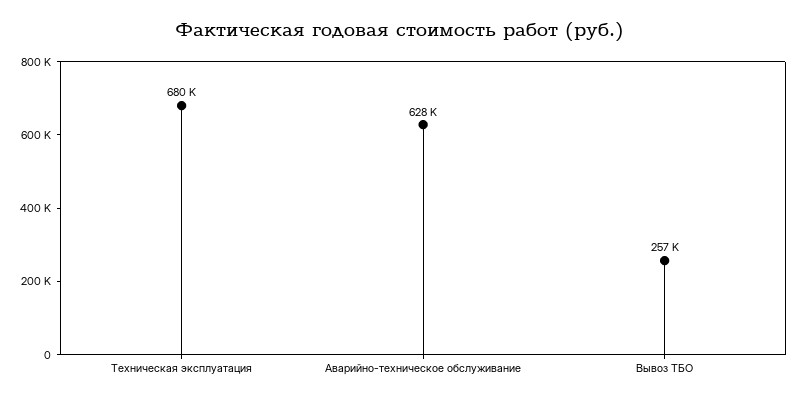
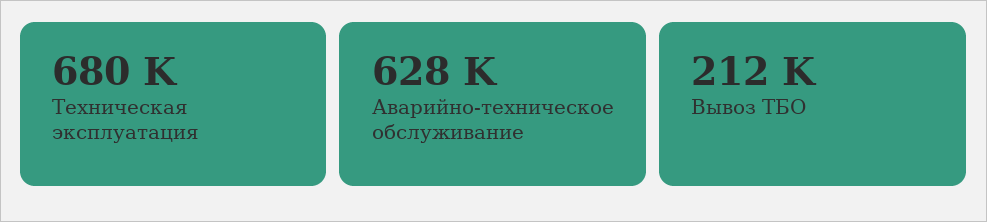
  {
    "Техническая эксплуатация": 680000,
    "Аварийно-техническое обслуживание": 628000,
-   "Вывоз ТБО": 257000
+   "Вывоз ТБО": 212000
  }

